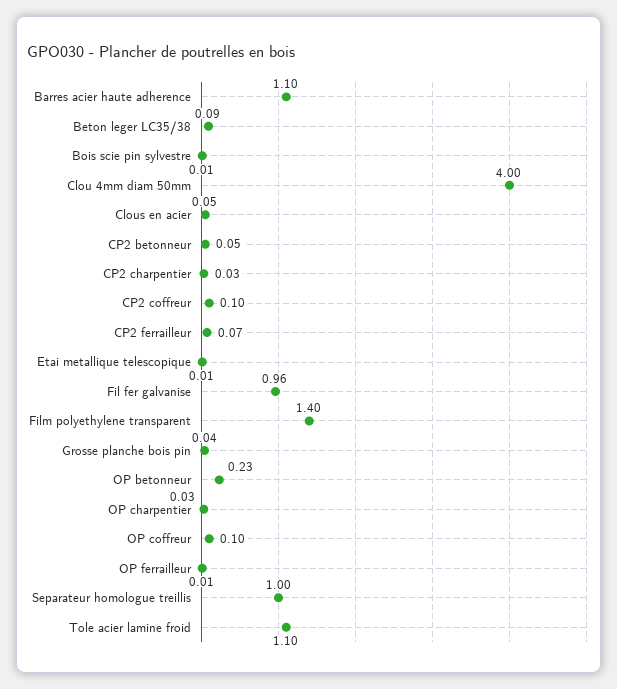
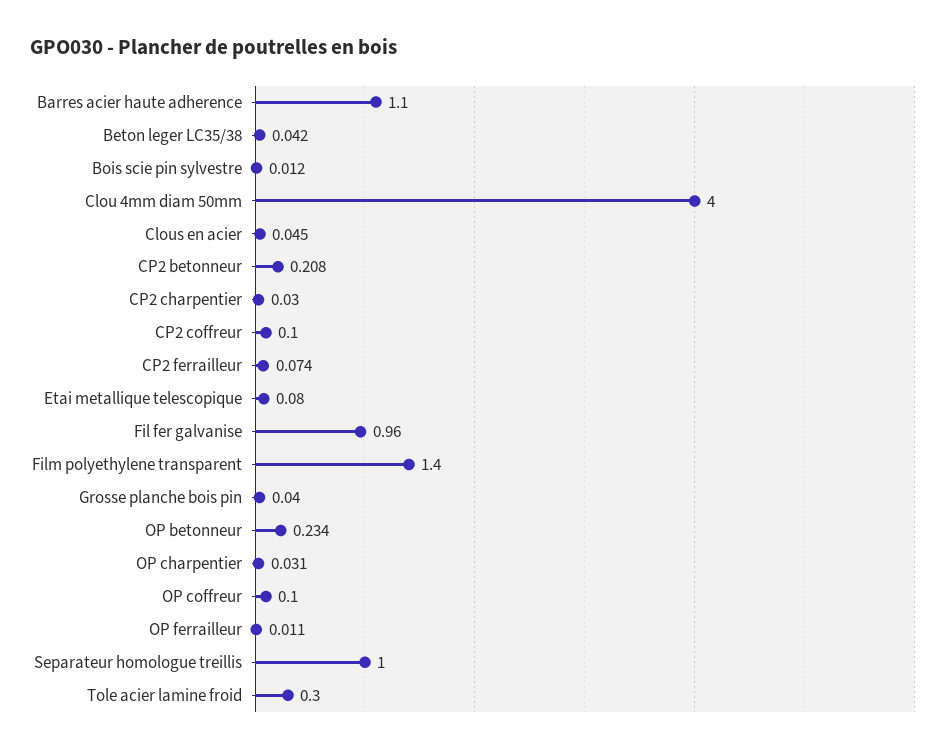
  {
    "Barres acier haute adherence": 1.1,
-   "Beton leger LC35/38": 0.09,
+   "Beton leger LC35/38": 0.042,
    "Bois scie pin sylvestre": 0.012,
    "Clou 4mm diam 50mm": 4,
    "Clous en acier": 0.045,
-   "CP2 betonneur": 0.05,
+   "CP2 betonneur": 0.208,
    "CP2 charpentier": 0.03,
    "CP2 coffreur": 0.1,
    "CP2 ferrailleur": 0.074,
-   "Etai metallique telescopique": 0.01,
+   "Etai metallique telescopique": 0.08,
    "Fil fer galvanise": 0.96,
    "Film polyethylene transparent": 1.4,
    "Grosse planche bois pin": 0.04,
    "OP betonneur": 0.234,
    "OP charpentier": 0.031,
    "OP coffreur": 0.1,
    "OP ferrailleur": 0.011,
    "Separateur homologue treillis": 1,
-   "Tole acier lamine froid": 1.1
+   "Tole acier lamine froid": 0.3
  }

